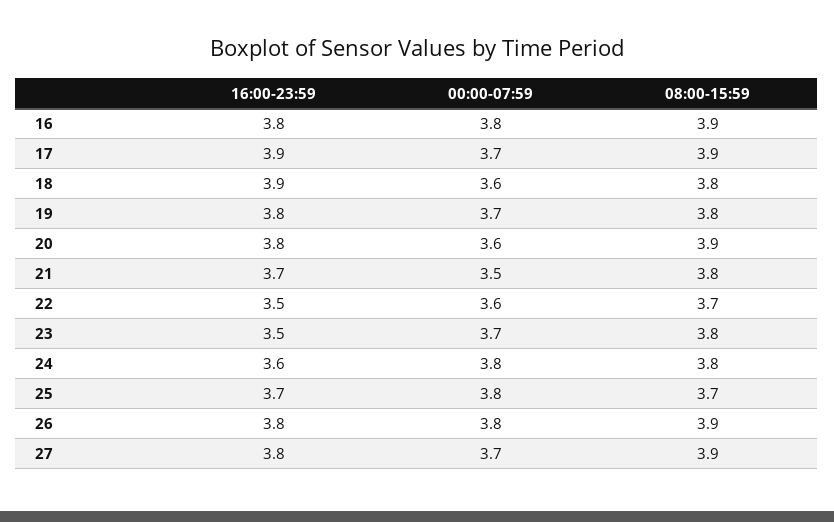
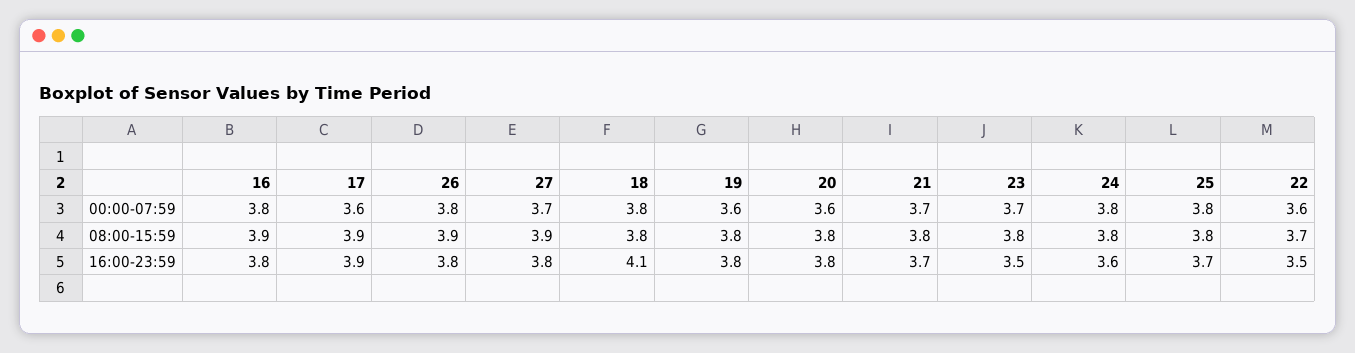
  {
    "16:00-23:59": {
      "16": 3.8,
      "17": 3.9,
-     "18": 3.9,
+     "18": 4.1,
      "19": 3.8,
      "20": 3.8,
      "21": 3.7,
      "22": 3.5,
      "23": 3.5,
      "24": 3.6,
      "25": 3.7,
      "26": 3.8,
      "27": 3.8
    },
    "00:00-07:59": {
      "16": 3.8,
-     "17": 3.7,
+     "17": 3.6,
-     "18": 3.6,
+     "18": 3.8,
-     "19": 3.7,
+     "19": 3.6,
      "20": 3.6,
-     "21": 3.5,
+     "21": 3.7,
      "22": 3.6,
      "23": 3.7,
      "24": 3.8,
      "25": 3.8,
      "26": 3.8,
      "27": 3.7
    },
    "08:00-15:59": {
      "16": 3.9,
      "17": 3.9,
      "18": 3.8,
      "19": 3.8,
-     "20": 3.9,
+     "20": 3.8,
      "21": 3.8,
      "22": 3.7,
      "23": 3.8,
      "24": 3.8,
-     "25": 3.7,
+     "25": 3.8,
      "26": 3.9,
      "27": 3.9
    }
  }

